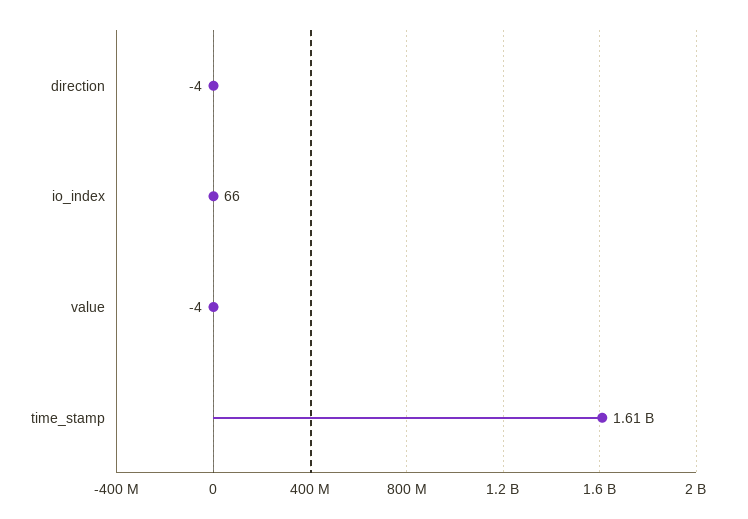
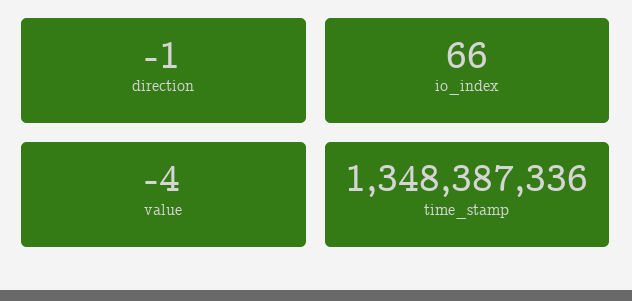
  {
-   "direction": -4,
+   "direction": -1,
    "io_index": 66,
    "value": -4,
-   "time_stamp": 1610000000
+   "time_stamp": 1348387336
  }

